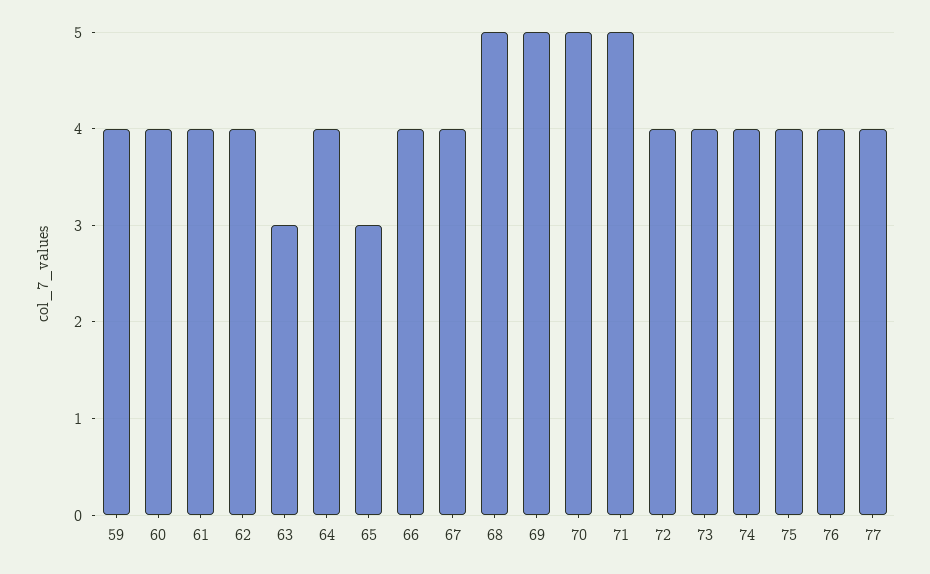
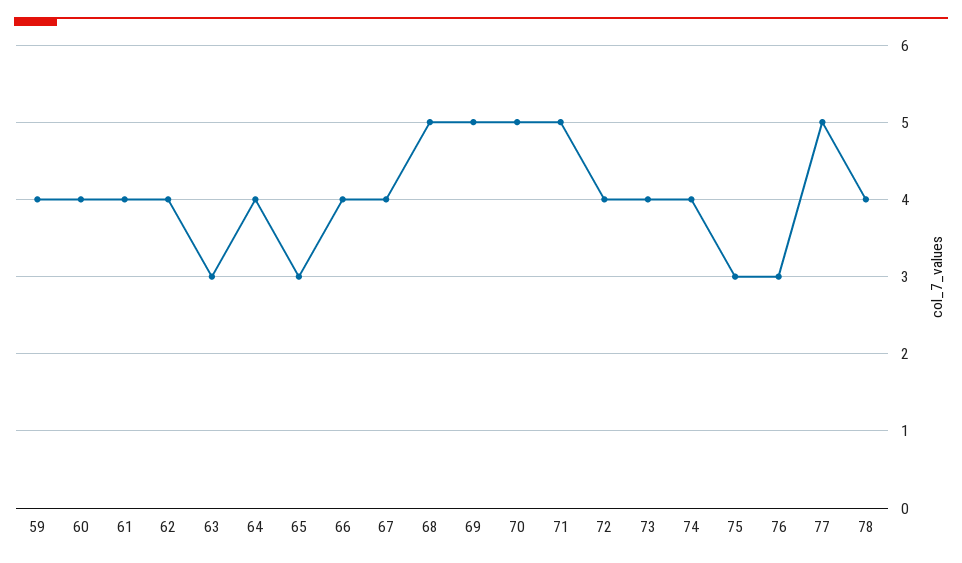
  {
    "59": 4,
    "60": 4,
    "61": 4,
    "62": 4,
    "63": 3,
    "64": 4,
    "65": 3,
    "66": 4,
    "67": 4,
    "68": 5,
    "69": 5,
    "70": 5,
    "71": 5,
    "72": 4,
    "73": 4,
    "74": 4,
-   "75": 4,
+   "75": 3,
-   "76": 4,
+   "76": 3,
-   "77": 4
+   "77": 5,
+   "78": 4
  }

